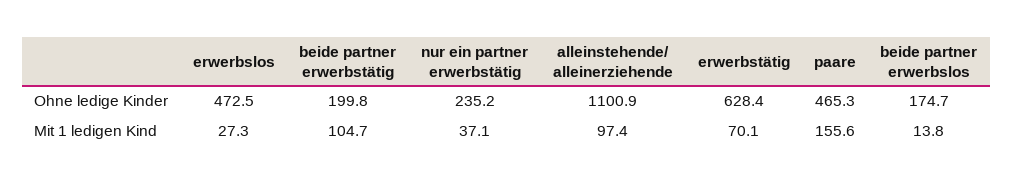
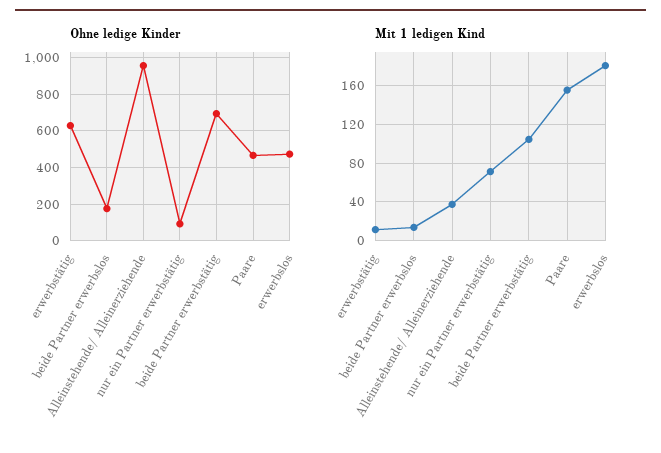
  {
    "Ohne ledige Kinder": {
      "erwerbslos": 472.5,
-     "beide partner erwerbstätig": 199.8,
+     "beide partner erwerbstätig": 700,
-     "nur ein partner erwerbstätig": 235.2,
+     "nur ein partner erwerbstätig": 100,
-     "alleinstehende/ alleinerziehende": 1100.9,
+     "alleinstehende/ alleinerziehende": 950,
      "erwerbstätig": 628.4,
      "paare": 465.3,
      "beide partner erwerbslos": 174.7
    },
    "Mit 1 ledigen Kind": {
-     "erwerbslos": 27.3,
+     "erwerbslos": 180,
      "beide partner erwerbstätig": 104.7,
-     "nur ein partner erwerbstätig": 37.1,
+     "nur ein partner erwerbstätig": 70,
-     "alleinstehende/ alleinerziehende": 97.4,
+     "alleinstehende/ alleinerziehende": 40,
-     "erwerbstätig": 70.1,
+     "erwerbstätig": 10,
      "paare": 155.6,
      "beide partner erwerbslos": 13.8
    }
  }

